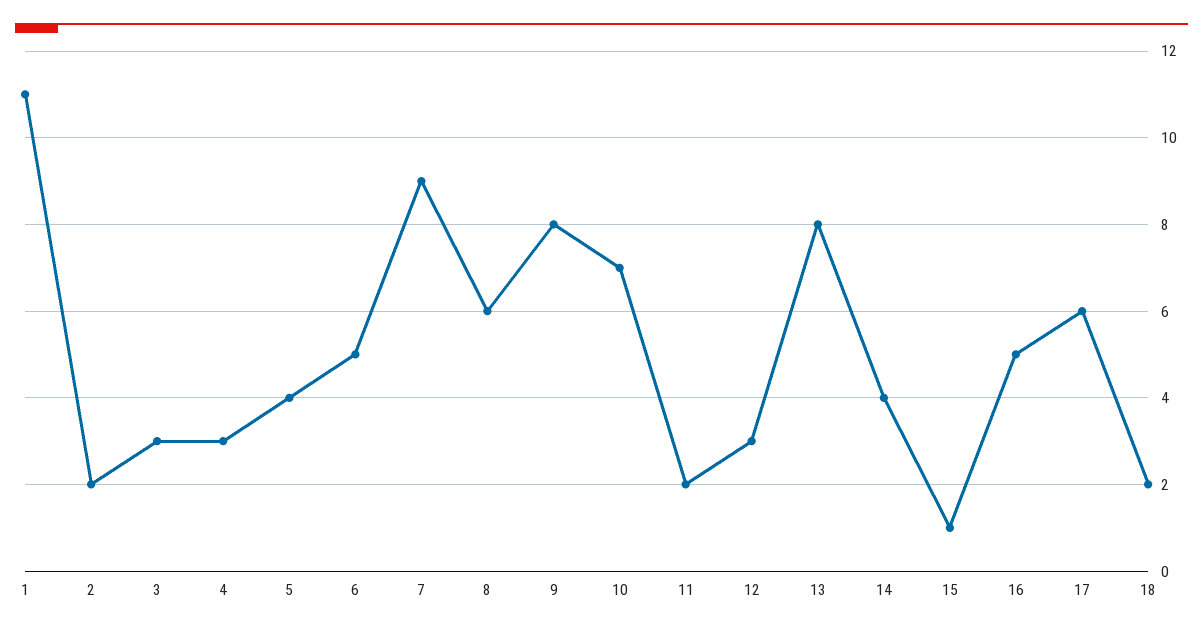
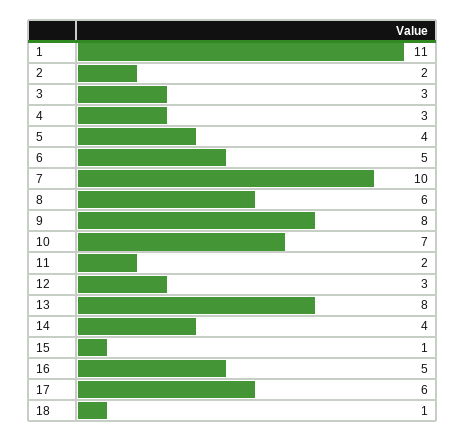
  {
    "1": 11,
    "2": 2,
    "3": 3,
    "4": 3,
    "5": 4,
    "6": 5,
-   "7": 9,
+   "7": 10,
    "8": 6,
    "9": 8,
    "10": 7,
    "11": 2,
    "12": 3,
    "13": 8,
    "14": 4,
    "15": 1,
    "16": 5,
    "17": 6,
-   "18": 2
+   "18": 1
  }

